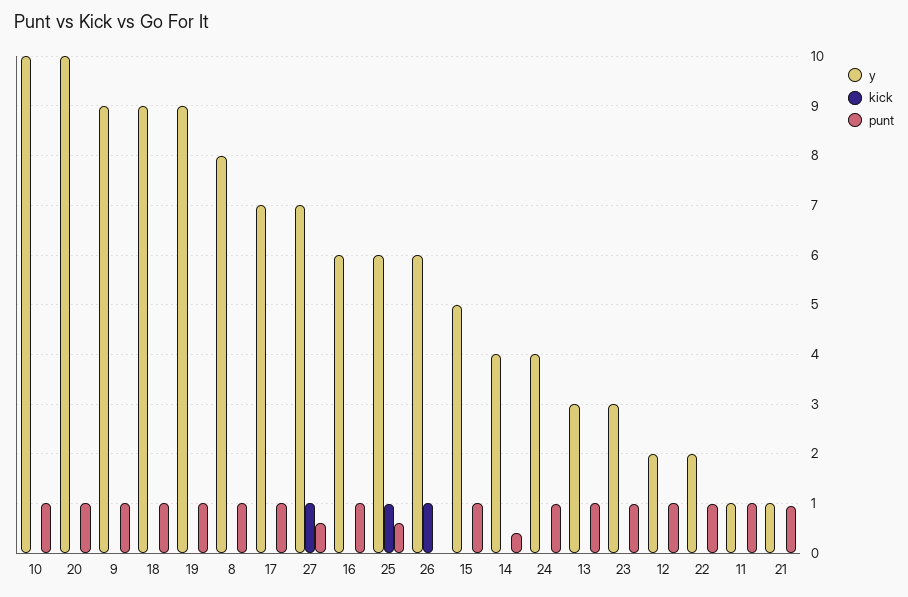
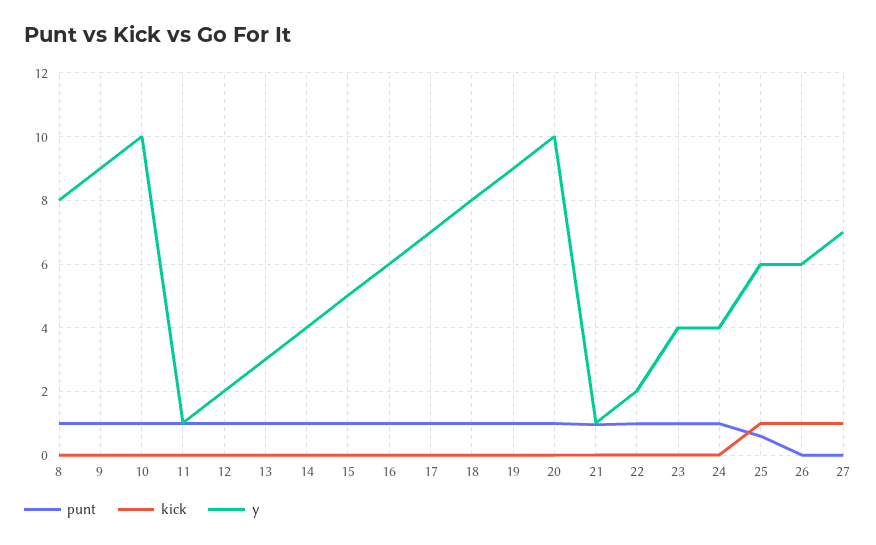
  {
    "y": {
      "10": 10,
      "20": 10,
      "9": 9,
-     "18": 9,
+     "18": 8,
      "19": 9,
      "8": 8,
      "17": 7,
      "27": 7,
      "16": 6,
      "25": 6,
      "26": 6,
      "15": 5,
      "14": 4,
      "24": 4,
      "13": 3,
-     "23": 3,
+     "23": 4,
      "12": 2,
      "22": 2,
      "11": 1,
      "21": 1
    },
    "kick": {
      "10": 0,
      "20": 0,
      "9": 0,
      "18": 0,
      "19": 0,
      "8": 0,
      "17": 0,
      "27": 1,
      "16": 0,
      "25": 1,
      "26": 1,
      "15": 0,
      "14": 0,
      "24": 0,
      "13": 0,
      "23": 0,
      "12": 0,
      "22": 0,
      "11": 0,
      "21": 0
    },
    "punt": {
      "10": 1,
      "20": 1,
      "9": 1,
      "18": 1,
      "19": 1,
      "8": 1,
      "17": 1,
-     "27": 0.6,
+     "27": 0,
      "16": 1,
      "25": 0.6,
      "26": 0,
      "15": 1,
-     "14": 0.4,
+     "14": 1,
      "24": 1,
      "13": 1,
      "23": 1,
      "12": 1,
      "22": 1,
      "11": 1,
      "21": 1
    }
  }

